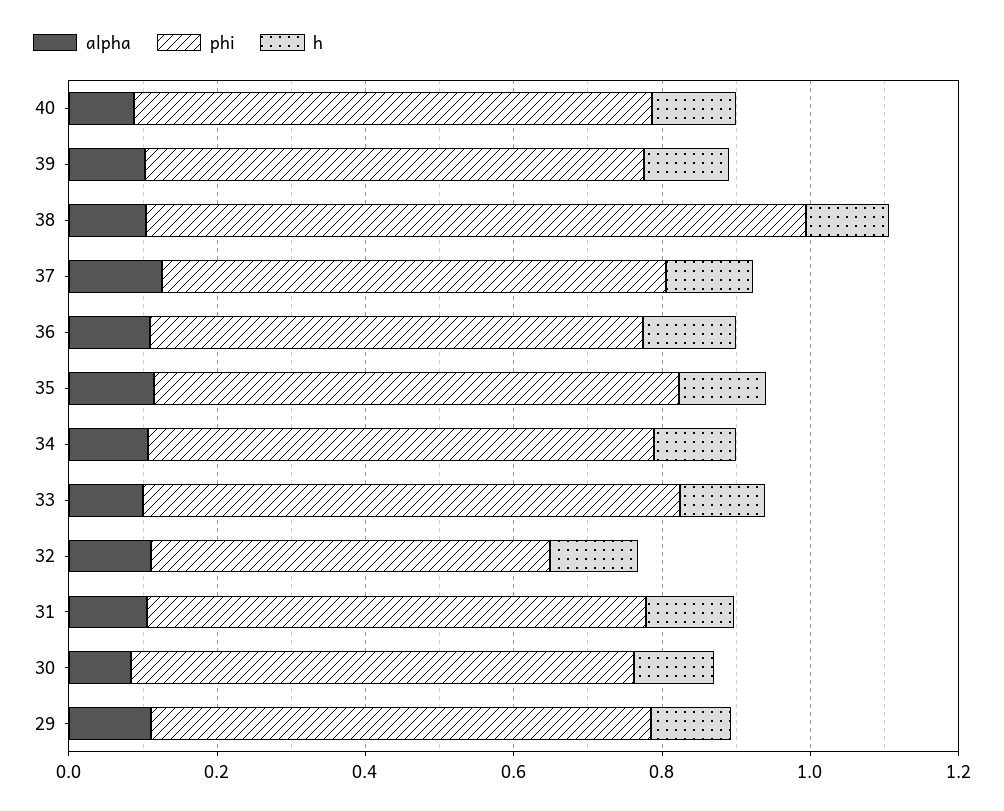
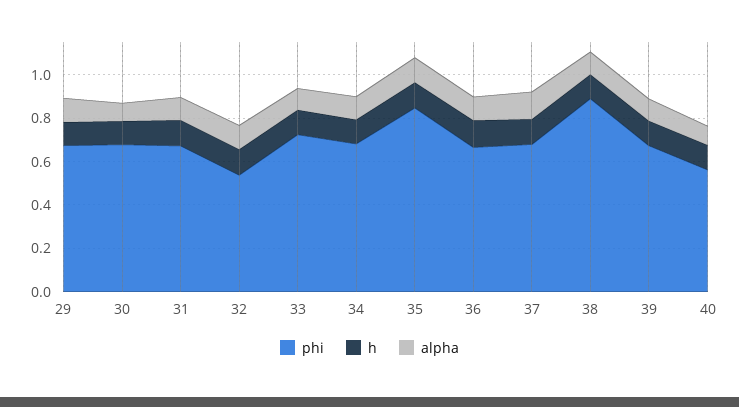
  {
    "alpha": {
      "40": 0.1,
      "39": 0.1,
      "38": 0.1,
      "37": 0.15,
      "36": 0.1,
      "35": 0.1,
      "34": 0.1,
      "33": 0.1,
      "32": 0.1,
      "31": 0.1,
      "30": 0.1,
      "29": 0.1
    },
    "phi": {
-     "40": 0.7,
+     "40": 0.55,
      "39": 0.65,
      "38": 0.9,
      "37": 0.7,
      "36": 0.65,
-     "35": 0.7,
+     "35": 0.85,
      "34": 0.7,
      "33": 0.7,
      "32": 0.55,
      "31": 0.65,
      "30": 0.7,
      "29": 0.65
    },
    "h": {
      "40": 0.1,
      "39": 0.1,
      "38": 0.1,
      "37": 0.1,
      "36": 0.15,
      "35": 0.1,
      "34": 0.1,
      "33": 0.1,
      "32": 0.1,
      "31": 0.1,
      "30": 0.1,
      "29": 0.1
    }
  }

